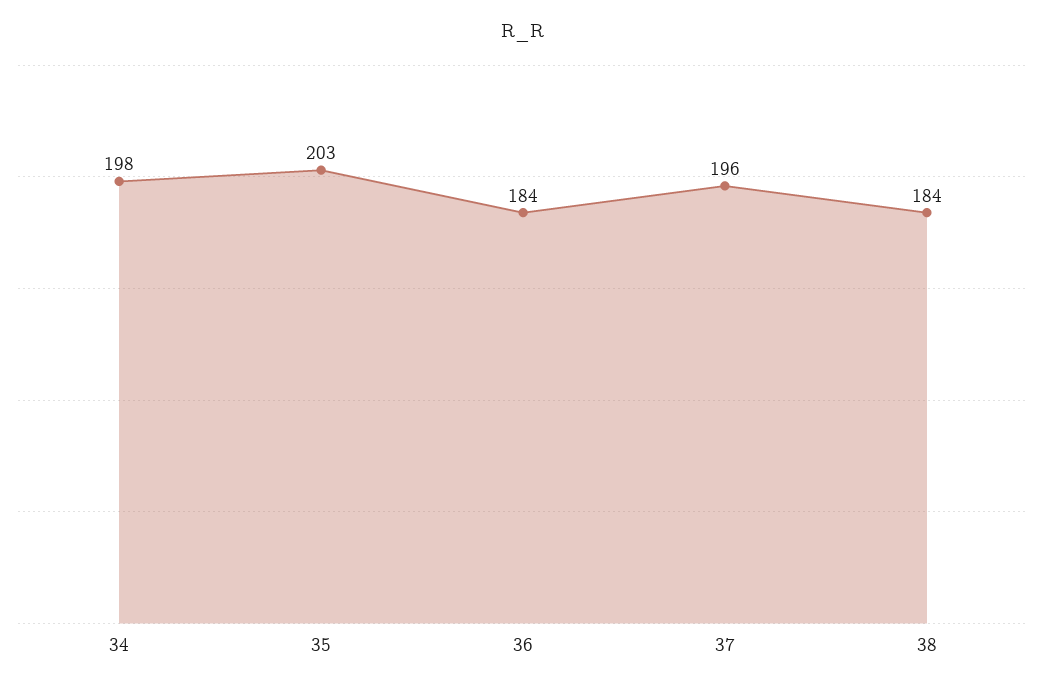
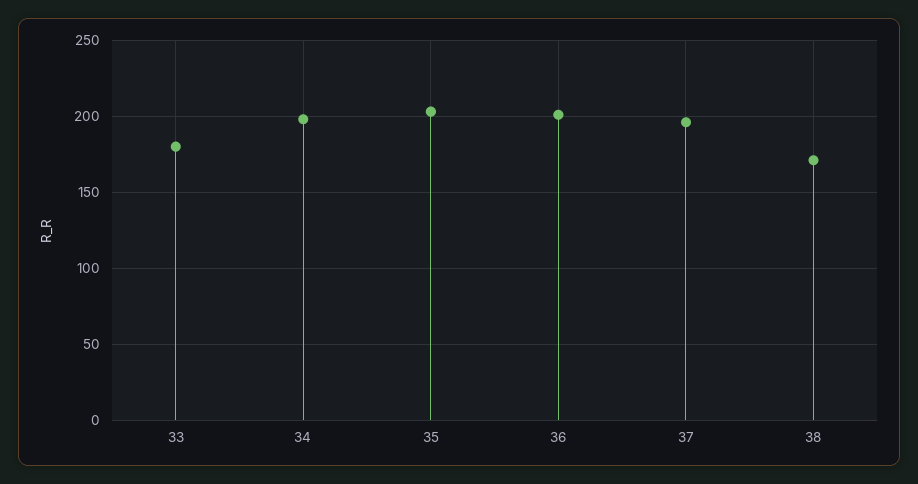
  {
    "34": 198,
    "35": 203,
-   "36": 184,
+   "36": 200,
    "37": 196,
-   "38": 184
+   "38": 170,
+   "33": 180
  }

